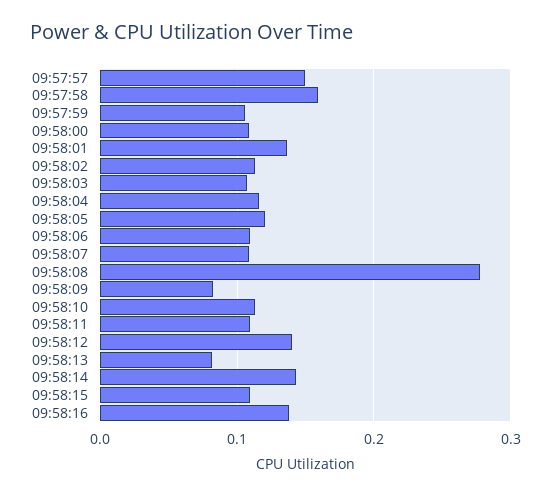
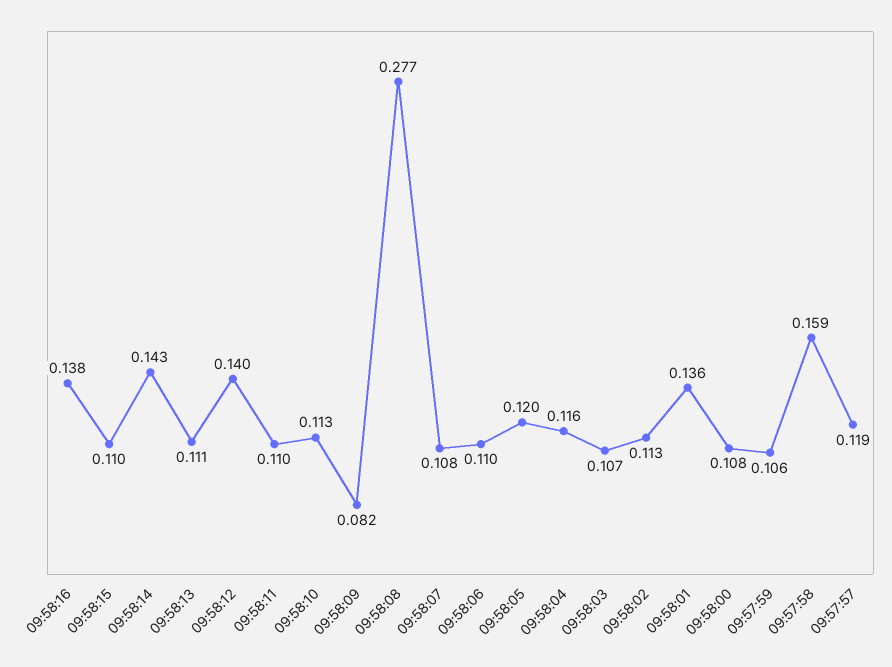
  {
-   "09:57:57": 0.15,
+   "09:57:57": 0.119,
    "09:57:58": 0.159,
    "09:57:59": 0.106,
    "09:58:00": 0.108,
    "09:58:01": 0.136,
    "09:58:02": 0.113,
    "09:58:03": 0.107,
    "09:58:04": 0.116,
    "09:58:05": 0.12,
    "09:58:06": 0.11,
    "09:58:07": 0.108,
    "09:58:08": 0.277,
    "09:58:09": 0.082,
    "09:58:10": 0.113,
    "09:58:11": 0.11,
    "09:58:12": 0.14,
-   "09:58:13": 0.08,
+   "09:58:13": 0.111,
    "09:58:14": 0.143,
    "09:58:15": 0.11,
    "09:58:16": 0.138
  }

